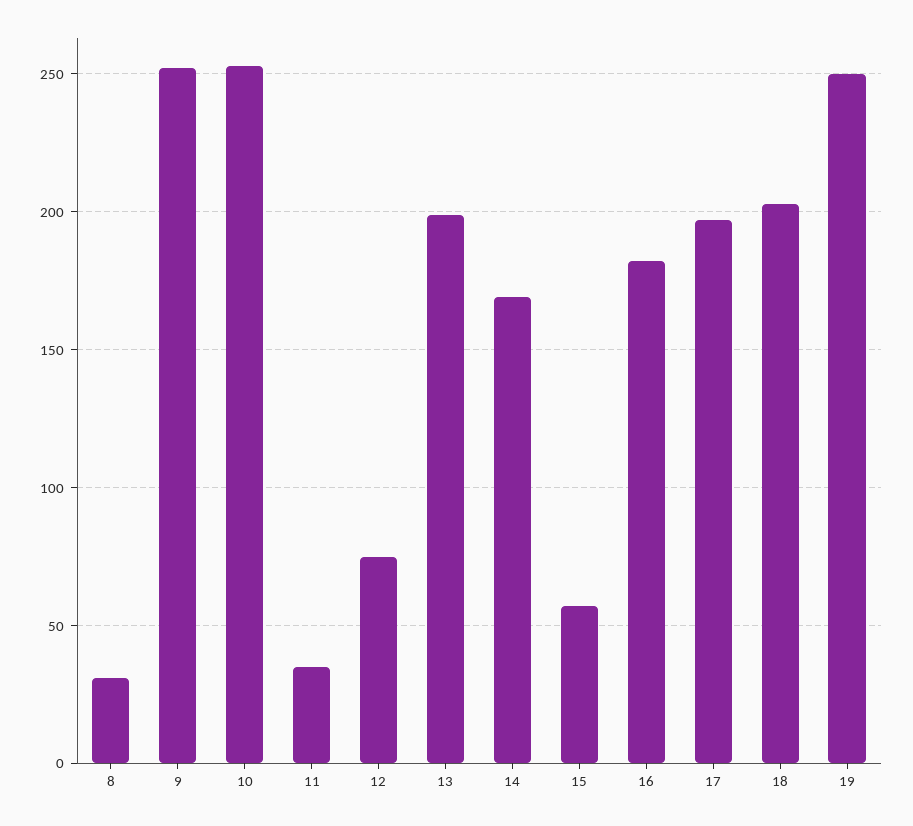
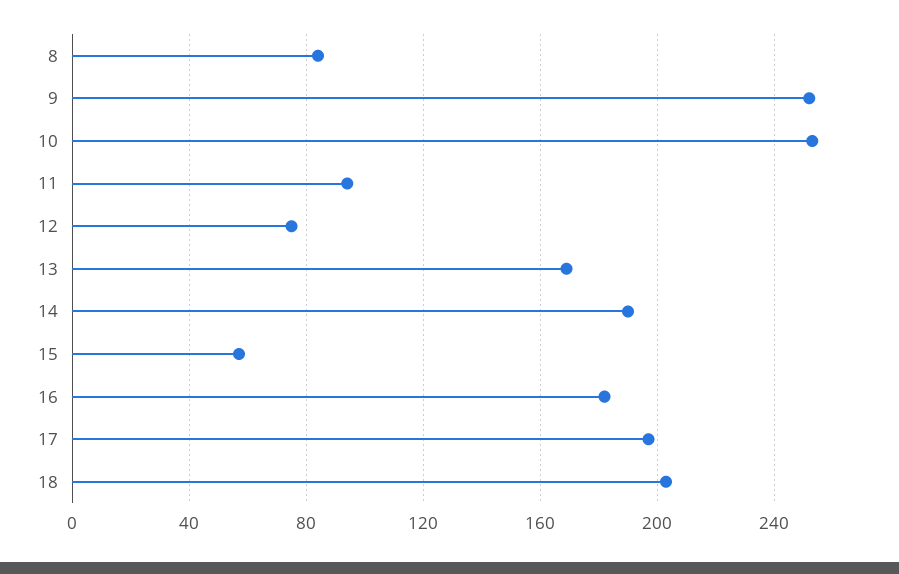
  {
-   "8": 30,
+   "8": 85,
    "9": 250,
    "10": 255,
-   "11": 35,
+   "11": 95,
    "12": 75,
-   "13": 200,
+   "13": 170,
-   "14": 170,
+   "14": 190,
    "15": 55,
    "16": 180,
    "17": 195,
-   "18": 205,
+   "18": 205
-   "19": 250
  }

